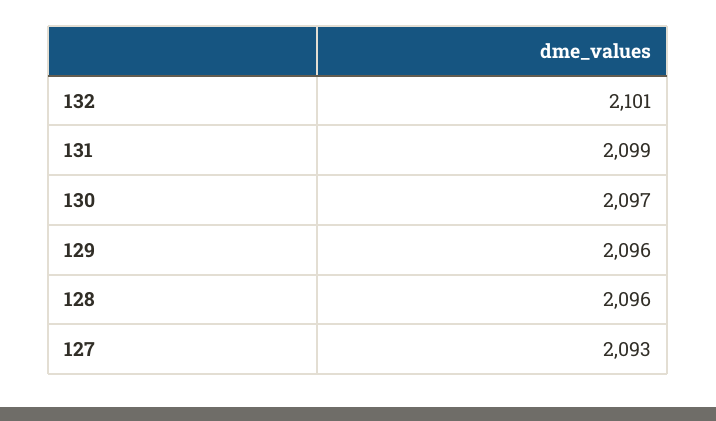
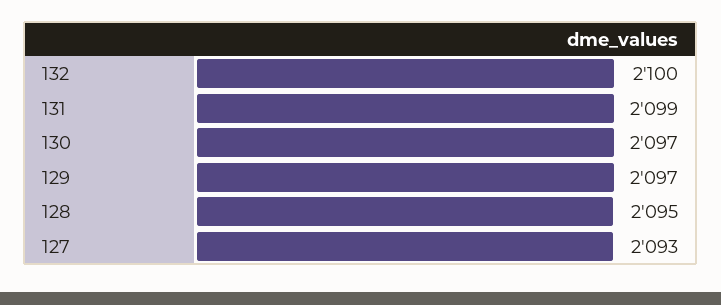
  {
-   "132": 2101,
+   "132": 2100,
    "131": 2099,
    "130": 2097,
-   "129": 2096,
+   "129": 2097,
-   "128": 2096,
+   "128": 2095,
    "127": 2093
  }

